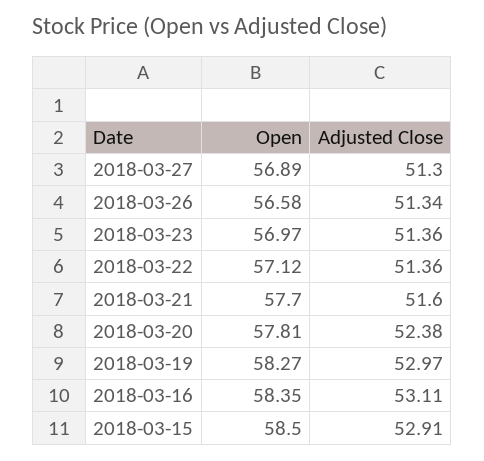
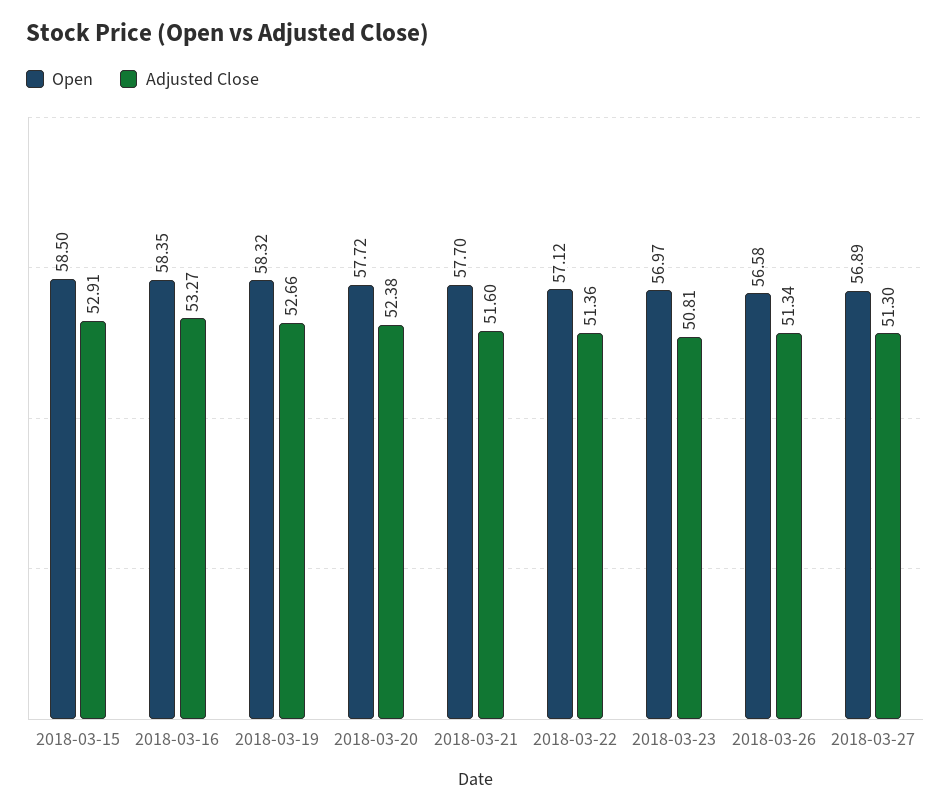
  {
    "Open": {
      "2018-03-27": 56.89,
      "2018-03-26": 56.58,
      "2018-03-23": 56.97,
      "2018-03-22": 57.12,
      "2018-03-21": 57.7,
-     "2018-03-20": 57.81,
+     "2018-03-20": 57.72,
-     "2018-03-19": 58.27,
+     "2018-03-19": 58.32,
      "2018-03-16": 58.35,
      "2018-03-15": 58.5
    },
    "Adjusted Close": {
      "2018-03-27": 51.3,
      "2018-03-26": 51.34,
-     "2018-03-23": 51.36,
+     "2018-03-23": 50.81,
      "2018-03-22": 51.36,
      "2018-03-21": 51.6,
      "2018-03-20": 52.38,
-     "2018-03-19": 52.97,
+     "2018-03-19": 52.66,
-     "2018-03-16": 53.11,
+     "2018-03-16": 53.27,
      "2018-03-15": 52.91
    }
  }

